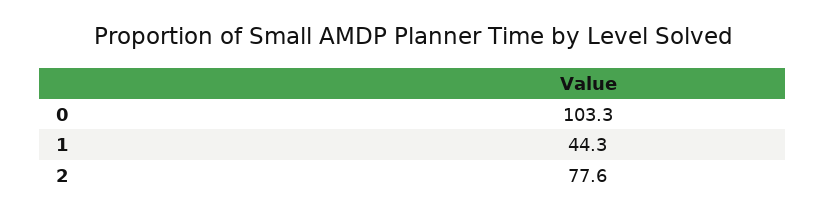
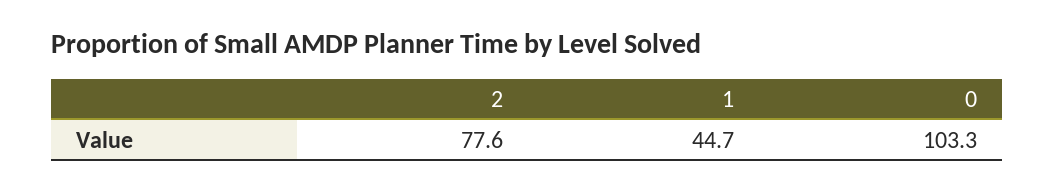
  {
    "0": 103.3,
-   "1": 44.3,
+   "1": 44.7,
    "2": 77.6
  }

